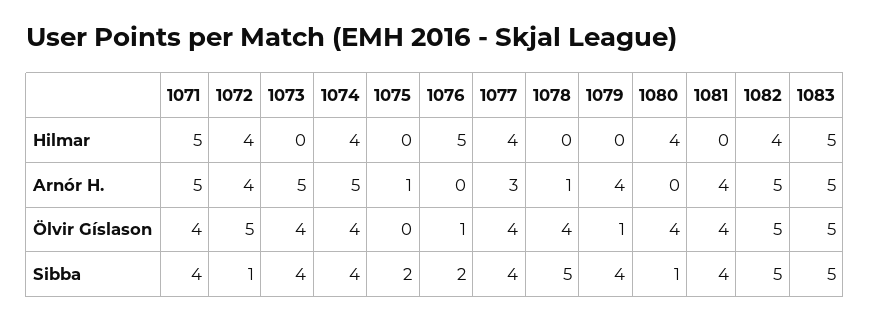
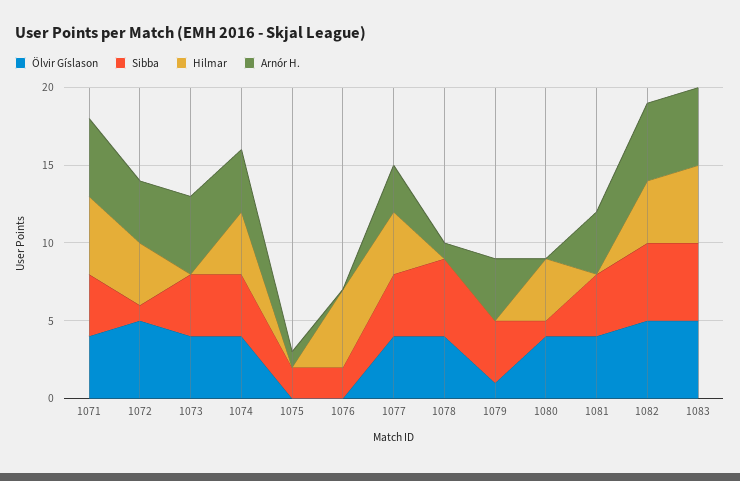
  {
    "Hilmar": {
      "1071": 5,
      "1072": 4,
      "1073": 0,
      "1074": 4,
      "1075": 0,
      "1076": 5,
      "1077": 4,
      "1078": 0,
      "1079": 0,
      "1080": 4,
      "1081": 0,
      "1082": 4,
      "1083": 5
    },
    "Arnór H.": {
      "1071": 5,
      "1072": 4,
      "1073": 5,
-     "1074": 5,
+     "1074": 4,
      "1075": 1,
      "1076": 0,
      "1077": 3,
      "1078": 1,
      "1079": 4,
      "1080": 0,
      "1081": 4,
      "1082": 5,
      "1083": 5
    },
    "Ölvir Gíslason": {
      "1071": 4,
      "1072": 5,
      "1073": 4,
      "1074": 4,
      "1075": 0,
-     "1076": 1,
+     "1076": 0,
      "1077": 4,
      "1078": 4,
      "1079": 1,
      "1080": 4,
      "1081": 4,
      "1082": 5,
      "1083": 5
    },
    "Sibba": {
      "1071": 4,
      "1072": 1,
      "1073": 4,
      "1074": 4,
      "1075": 2,
      "1076": 2,
      "1077": 4,
      "1078": 5,
      "1079": 4,
      "1080": 1,
      "1081": 4,
      "1082": 5,
      "1083": 5
    }
  }

